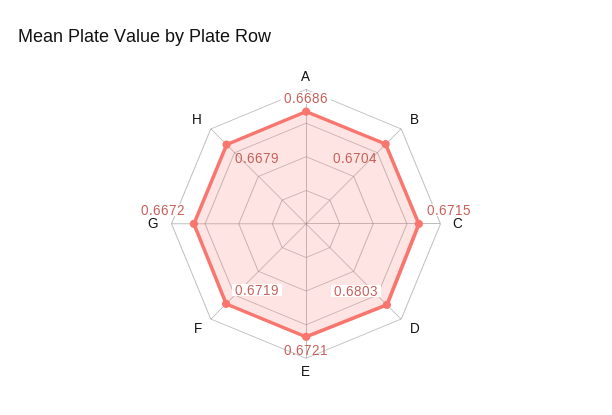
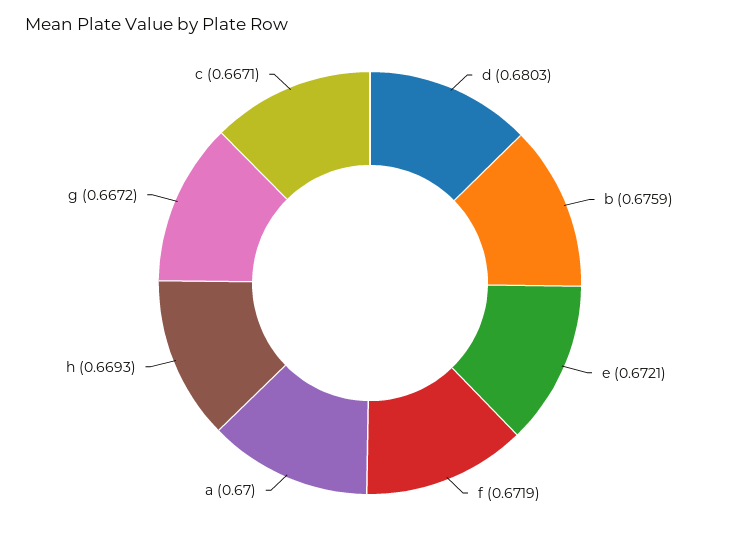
  {
-   "A": 0.6686,
+   "A": 0.67,
-   "B": 0.6704,
+   "B": 0.6759,
-   "C": 0.6715,
+   "C": 0.6671,
    "D": 0.6803,
    "E": 0.6721,
    "F": 0.6719,
    "G": 0.6672,
-   "H": 0.6679
+   "H": 0.6693
  }

